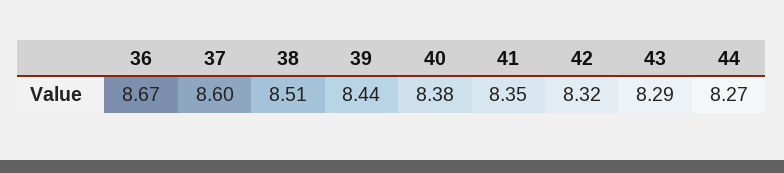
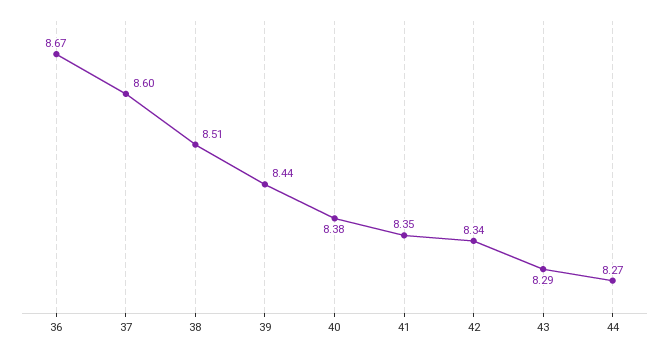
  {
    "36": 8.67,
    "37": 8.6,
    "38": 8.51,
    "39": 8.44,
    "40": 8.38,
    "41": 8.35,
-   "42": 8.32,
+   "42": 8.34,
    "43": 8.29,
    "44": 8.27
  }

